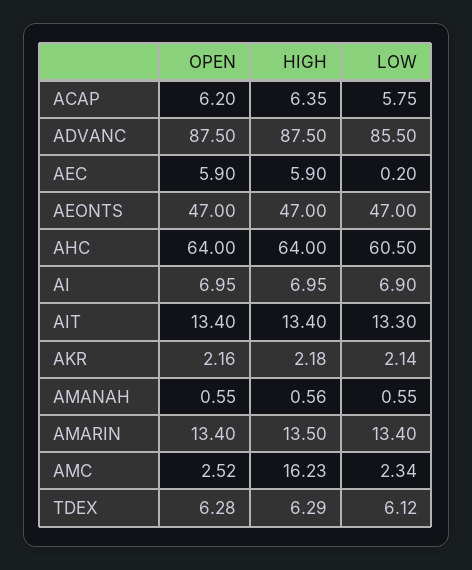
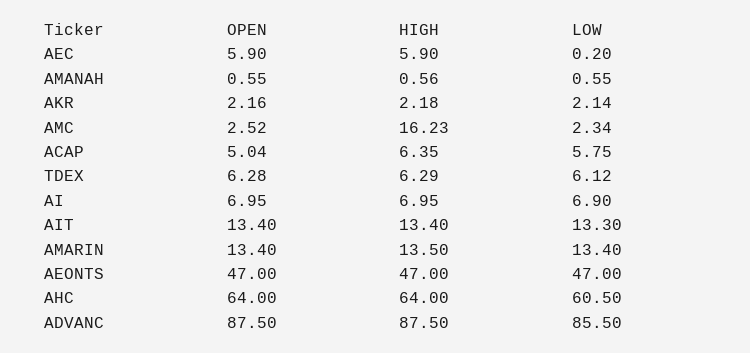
  {
    "OPEN": {
-     "ACAP": 6.2,
+     "ACAP": 5.04,
      "ADVANC": 87.5,
      "AEC": 5.9,
      "AEONTS": 47,
      "AHC": 64,
      "AI": 6.95,
      "AIT": 13.4,
      "AKR": 2.16,
      "AMANAH": 0.55,
      "AMARIN": 13.4,
      "AMC": 2.52,
      "TDEX": 6.28
    },
    "HIGH": {
      "ACAP": 6.35,
      "ADVANC": 87.5,
      "AEC": 5.9,
      "AEONTS": 47,
      "AHC": 64,
      "AI": 6.95,
      "AIT": 13.4,
      "AKR": 2.18,
      "AMANAH": 0.56,
      "AMARIN": 13.5,
      "AMC": 16.23,
      "TDEX": 6.29
    },
    "LOW": {
      "ACAP": 5.75,
      "ADVANC": 85.5,
      "AEC": 0.2,
      "AEONTS": 47,
      "AHC": 60.5,
      "AI": 6.9,
      "AIT": 13.3,
      "AKR": 2.14,
      "AMANAH": 0.55,
      "AMARIN": 13.4,
      "AMC": 2.34,
      "TDEX": 6.12
    }
  }

